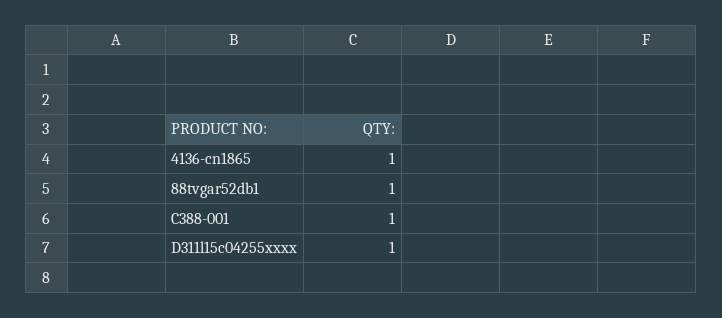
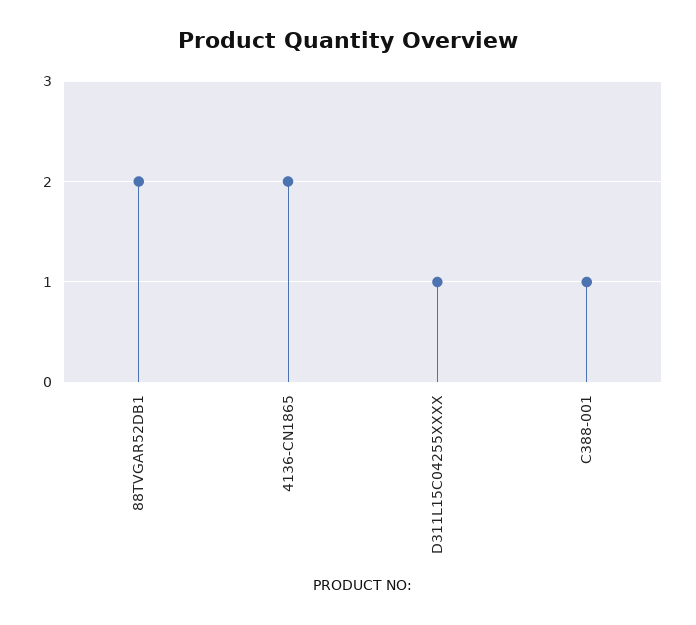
  {
-   "4136-cn1865": 1,
+   "4136-cn1865": 2,
-   "88tvgar52db1": 1,
+   "88tvgar52db1": 2,
    "C388-001": 1,
    "D311l15c04255xxxx": 1
  }

